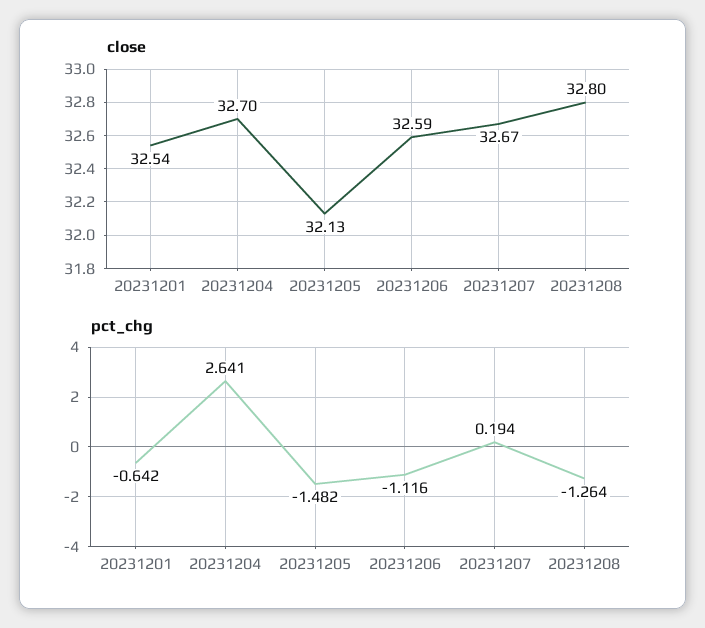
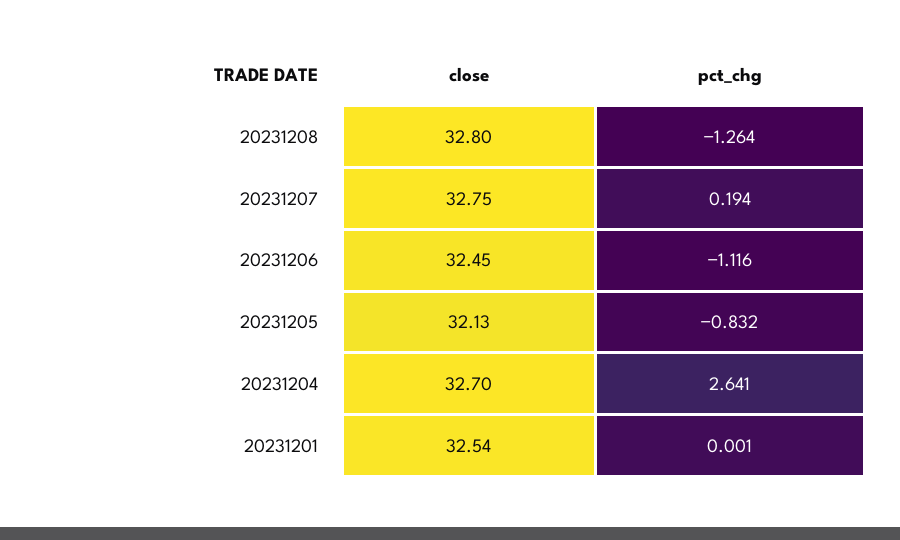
  {
    "close": {
      "20231201": 32.54,
      "20231204": 32.7,
      "20231205": 32.13,
-     "20231206": 32.59,
+     "20231206": 32.45,
-     "20231207": 32.67,
+     "20231207": 32.75,
      "20231208": 32.8
    },
    "pct_chg": {
-     "20231201": -0.642,
+     "20231201": 0.001,
      "20231204": 2.641,
-     "20231205": -1.482,
+     "20231205": -0.832,
      "20231206": -1.116,
      "20231207": 0.194,
      "20231208": -1.264
    }
  }

